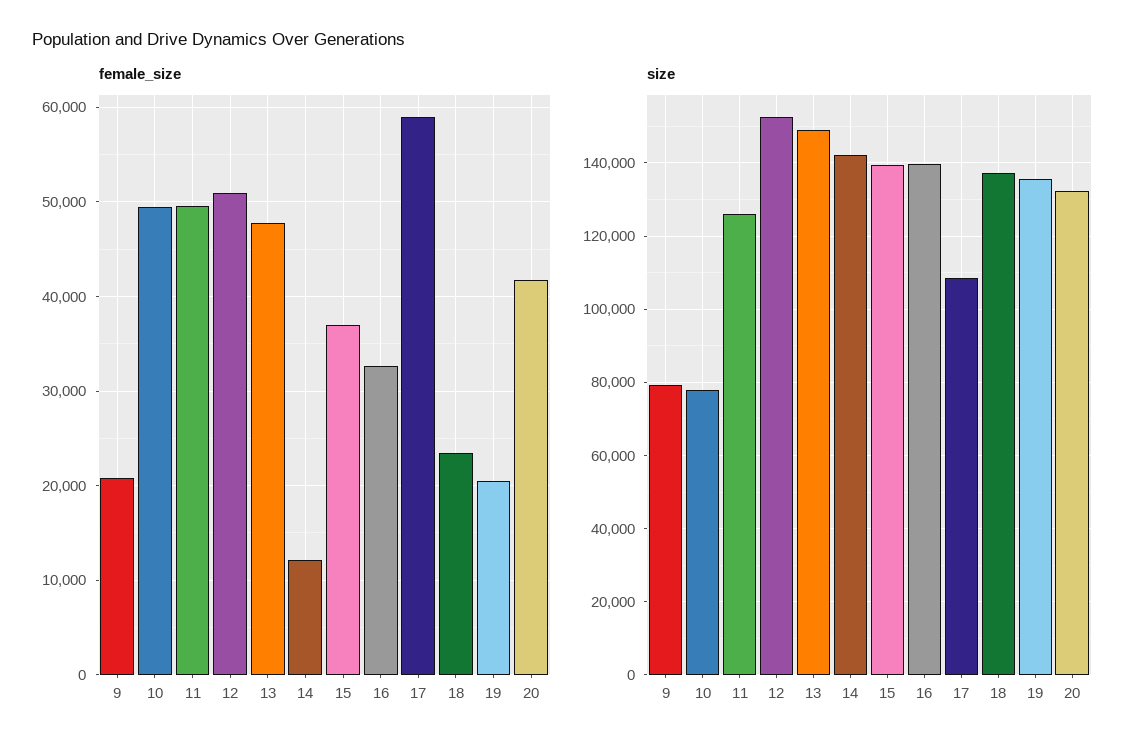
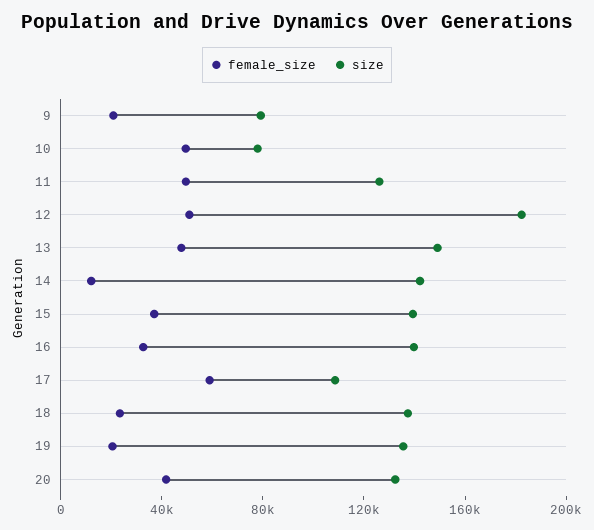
  {
    "female_size": {
      "9": 21000,
      "10": 49000,
      "11": 50000,
      "12": 51000,
      "13": 48000,
      "14": 12000,
      "15": 37000,
      "16": 33000,
      "17": 59000,
      "18": 23000,
      "19": 21000,
      "20": 42000
    },
    "size": {
      "9": 80000,
      "10": 78000,
      "11": 126000,
-     "12": 152000,
+     "12": 180000,
      "13": 150000,
      "14": 142000,
      "15": 140000,
      "16": 140000,
      "17": 108000,
      "18": 138000,
      "19": 136000,
      "20": 132000
    }
  }

